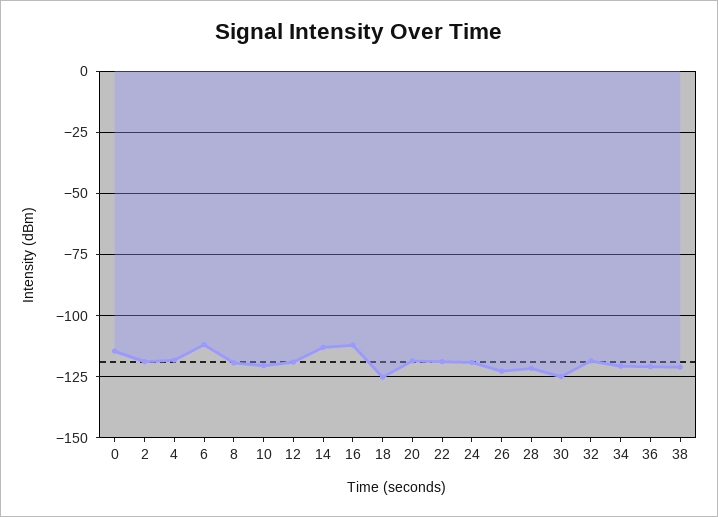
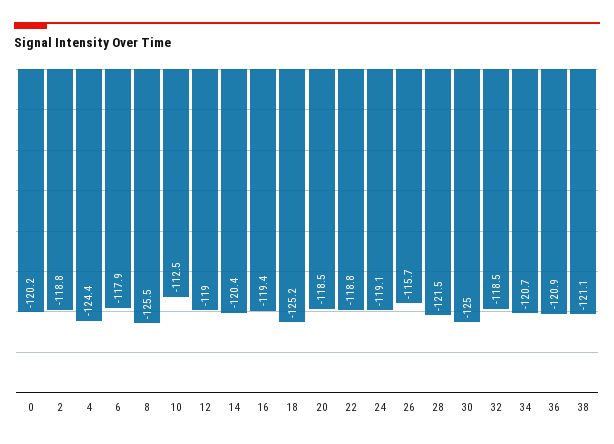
  {
-   "0": -115,
+   "0": -120.2,
    "2": -118.8,
-   "4": -117.5,
+   "4": -124.4,
-   "6": -112.5,
+   "6": -117.9,
-   "8": -120,
+   "8": -125.5,
-   "10": -120,
+   "10": -112.5,
    "12": -119,
-   "14": -112.5,
+   "14": -120.4,
-   "16": -112.5,
+   "16": -119.4,
    "18": -125.2,
    "20": -118.5,
    "22": -118.8,
    "24": -119.1,
-   "26": -122.5,
+   "26": -115.7,
    "28": -121.5,
    "30": -125,
    "32": -118.5,
    "34": -120.7,
    "36": -120.9,
    "38": -121.1
  }

